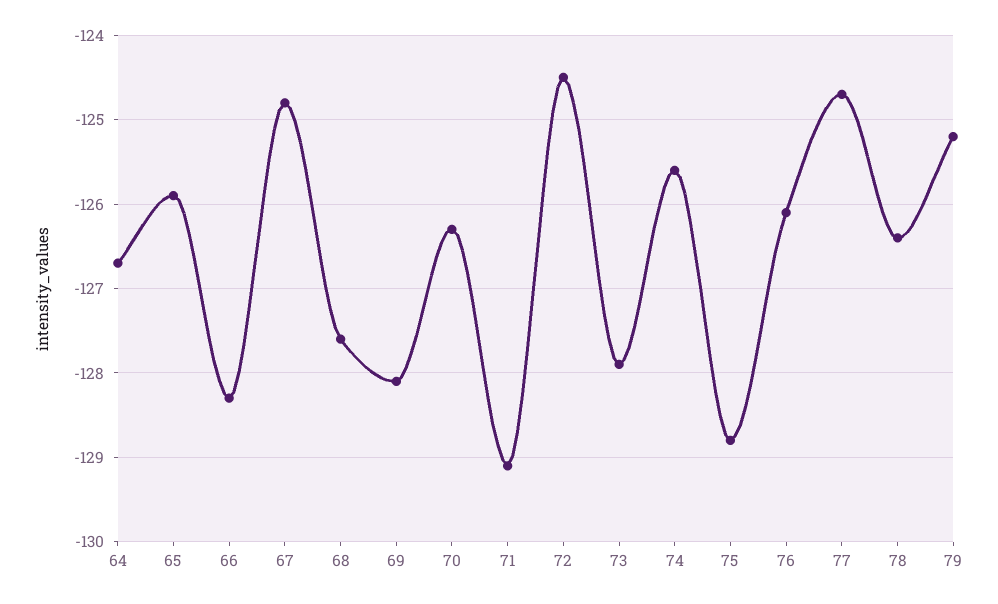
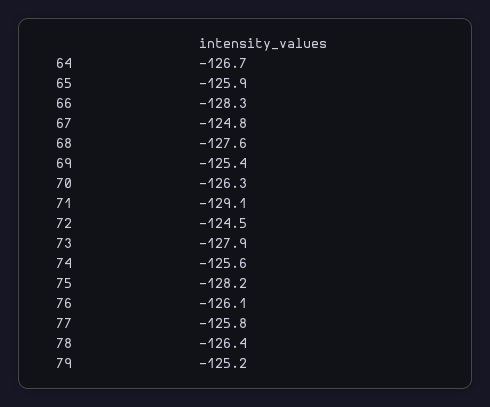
  {
    "64": -126.7,
    "65": -125.9,
    "66": -128.3,
    "67": -124.8,
    "68": -127.6,
-   "69": -128.1,
+   "69": -125.4,
    "70": -126.3,
    "71": -129.1,
    "72": -124.5,
    "73": -127.9,
    "74": -125.6,
-   "75": -128.8,
+   "75": -128.2,
    "76": -126.1,
-   "77": -124.7,
+   "77": -125.8,
    "78": -126.4,
    "79": -125.2
  }

